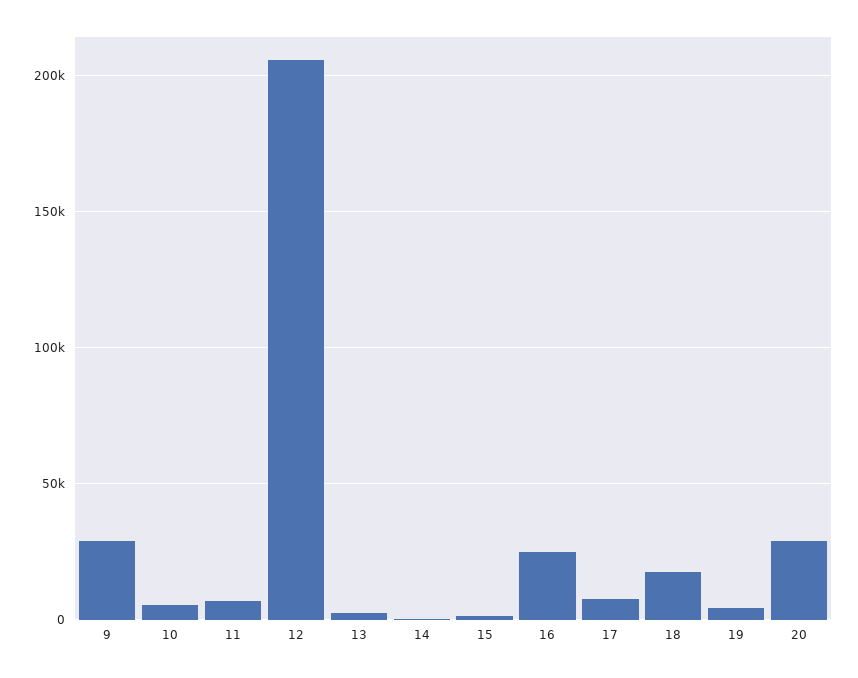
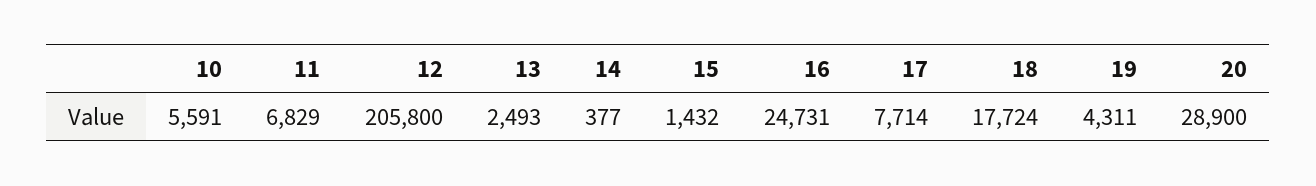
  {
-   "9": 30000,
    "10": 5591,
    "11": 6829,
    "12": 205800,
    "13": 2493,
    "14": 377,
    "15": 1432,
    "16": 24731,
    "17": 7714,
    "18": 17724,
    "19": 4311,
    "20": 28900
  }

